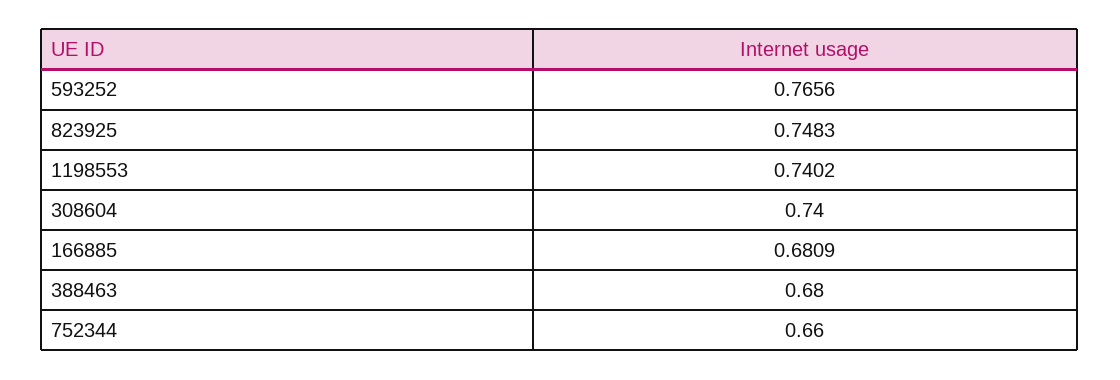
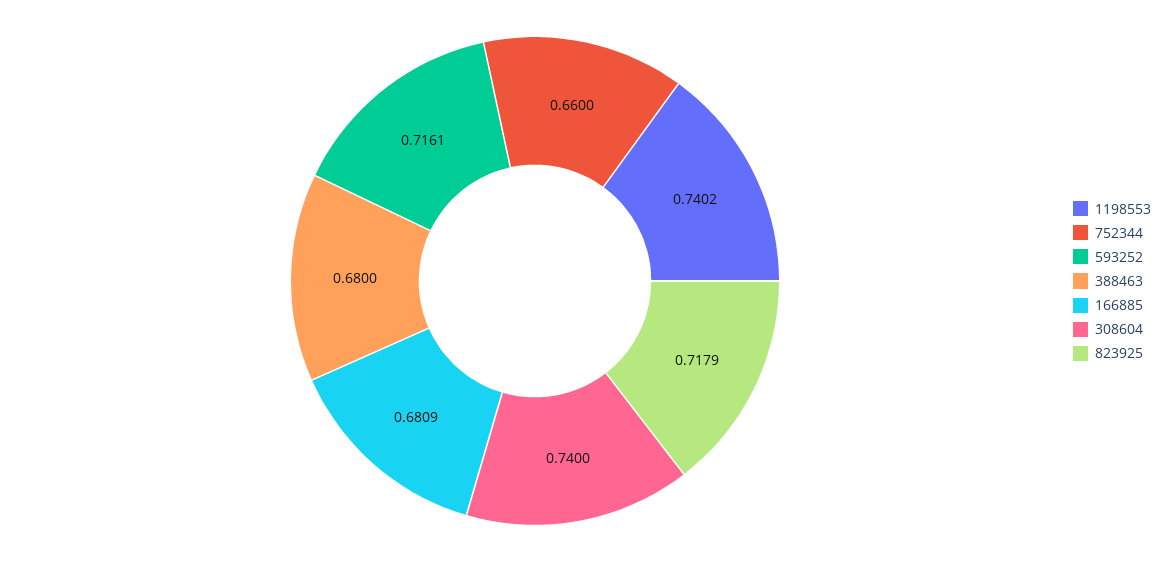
  {
-   "593252": 0.7656,
+   "593252": 0.7161,
-   "823925": 0.7483,
+   "823925": 0.7179,
    "1198553": 0.7402,
    "308604": 0.74,
    "166885": 0.6809,
    "388463": 0.68,
    "752344": 0.66
  }

